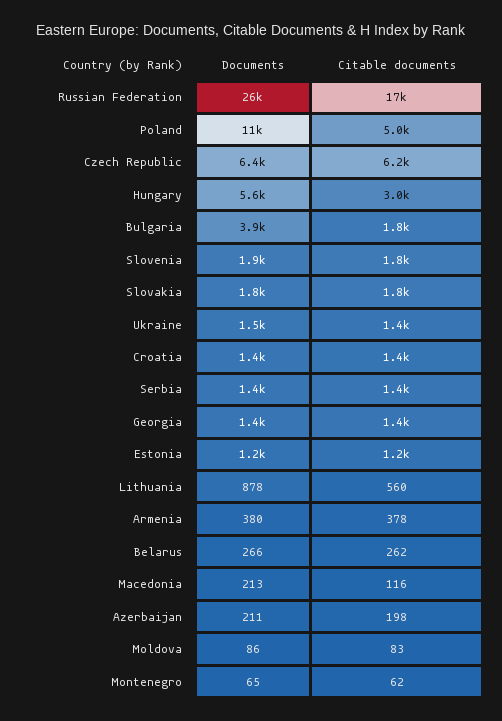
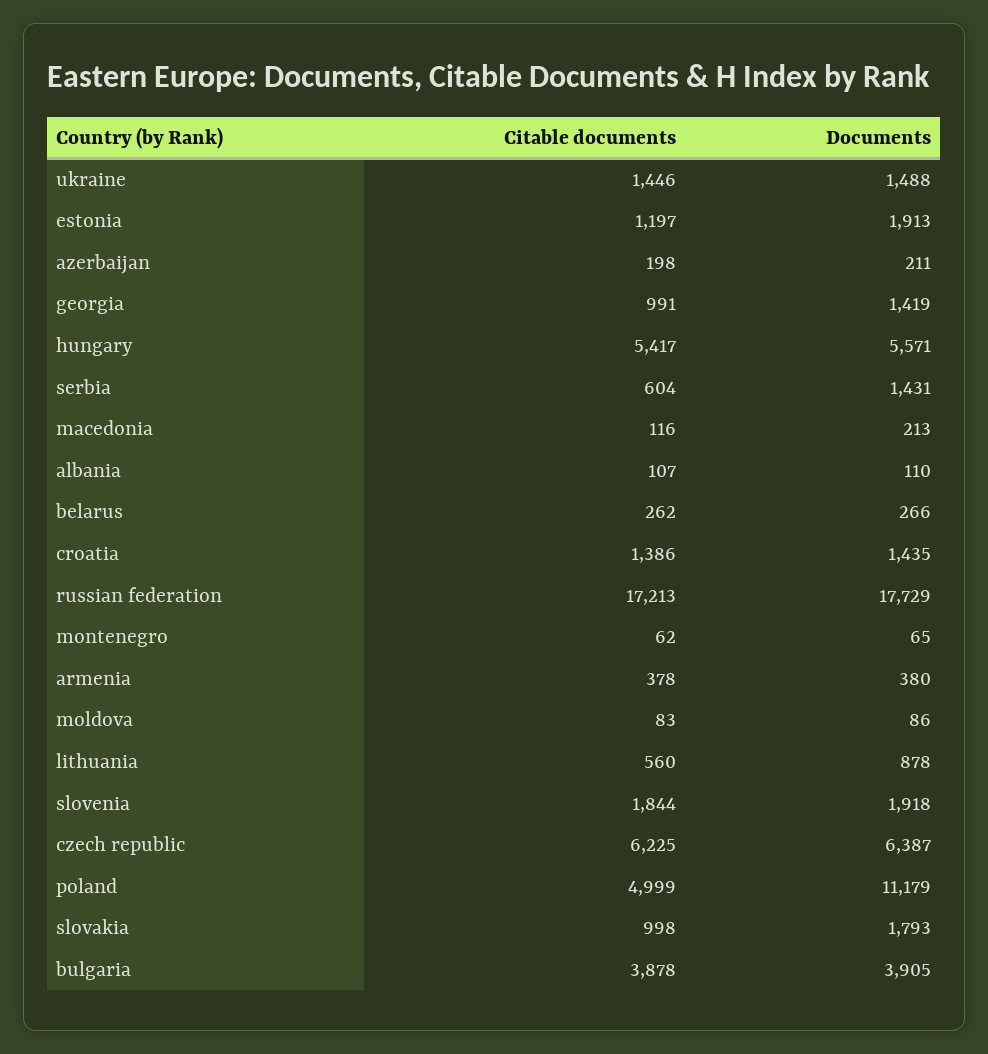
  {
    "Documents": {
-     "Russian Federation": 26000,
+     "Russian Federation": 17729,
      "Poland": 11179,
      "Czech Republic": 6387,
      "Hungary": 5571,
      "Bulgaria": 3905,
      "Slovenia": 1918,
      "Slovakia": 1793,
      "Ukraine": 1488,
      "Croatia": 1435,
      "Serbia": 1431,
      "Georgia": 1419,
-     "Estonia": 1200,
+     "Estonia": 1913,
      "Lithuania": 878,
      "Armenia": 380,
      "Belarus": 266,
      "Macedonia": 213,
      "Azerbaijan": 211,
      "Moldova": 86,
-     "Montenegro": 65
+     "Montenegro": 65,
+     "albania": 110
    },
    "Citable documents": {
      "Russian Federation": 17213,
      "Poland": 4999,
      "Czech Republic": 6225,
-     "Hungary": 3000,
+     "Hungary": 5417,
-     "Bulgaria": 1800,
+     "Bulgaria": 3878,
      "Slovenia": 1844,
-     "Slovakia": 1800,
+     "Slovakia": 998,
      "Ukraine": 1446,
      "Croatia": 1386,
-     "Serbia": 1400,
+     "Serbia": 604,
-     "Georgia": 1400,
+     "Georgia": 991,
      "Estonia": 1197,
      "Lithuania": 560,
      "Armenia": 378,
      "Belarus": 262,
      "Macedonia": 116,
      "Azerbaijan": 198,
      "Moldova": 83,
-     "Montenegro": 62
+     "Montenegro": 62,
+     "albania": 107
    }
  }

